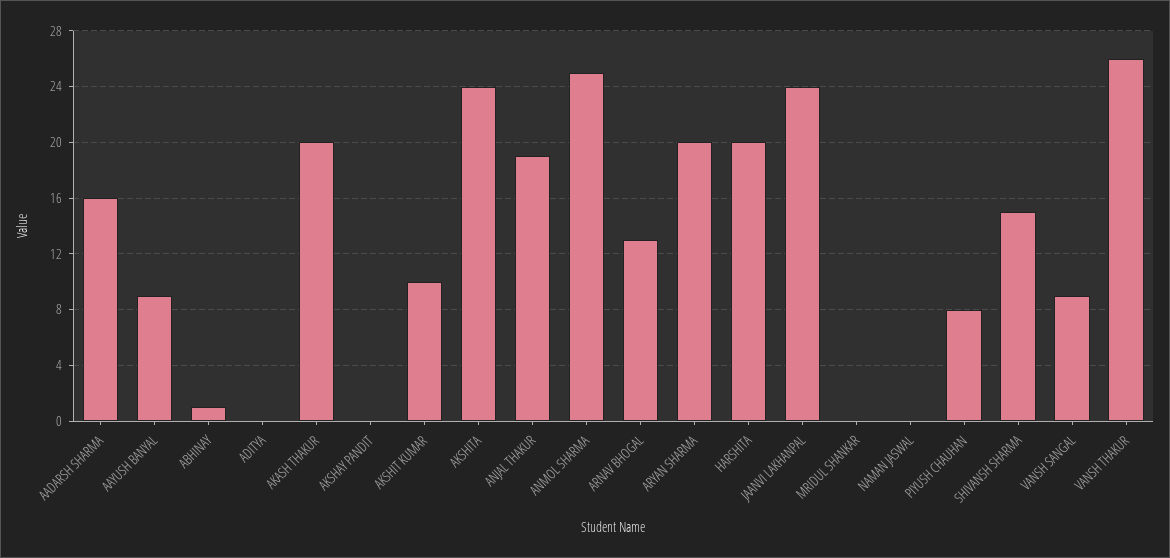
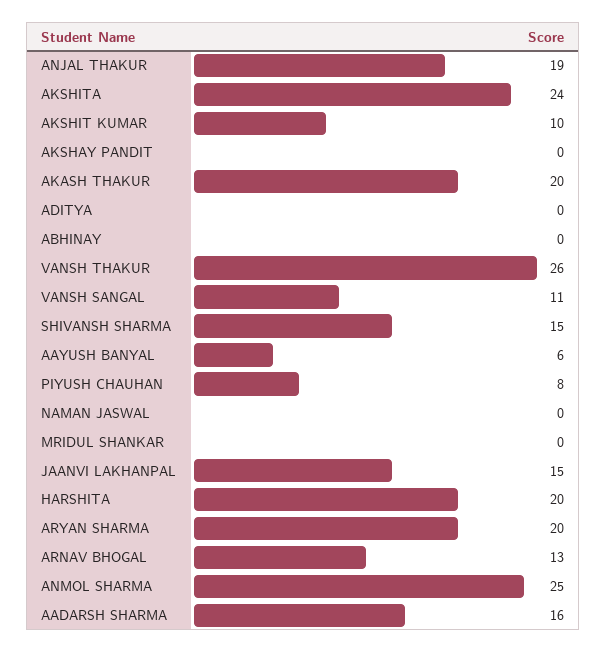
  {
    "AADARSH SHARMA": 16,
-   "AAYUSH BANYAL": 9,
+   "AAYUSH BANYAL": 6,
-   "ABHINAY": 1,
+   "ABHINAY": 0,
    "ADITYA": 0,
    "AKASH THAKUR": 20,
    "AKSHAY PANDIT": 0,
    "AKSHIT KUMAR": 10,
    "AKSHITA": 24,
    "ANJAL THAKUR": 19,
    "ANMOL SHARMA": 25,
    "ARNAV BHOGAL": 13,
    "ARYAN SHARMA": 20,
    "HARSHITA": 20,
-   "JAANVI LAKHANPAL": 24,
+   "JAANVI LAKHANPAL": 15,
    "MRIDUL SHANKAR": 0,
    "NAMAN JASWAL": 0,
    "PIYUSH CHAUHAN": 8,
    "SHIVANSH SHARMA": 15,
-   "VANSH SANGAL": 9,
+   "VANSH SANGAL": 11,
    "VANSH THAKUR": 26
  }

